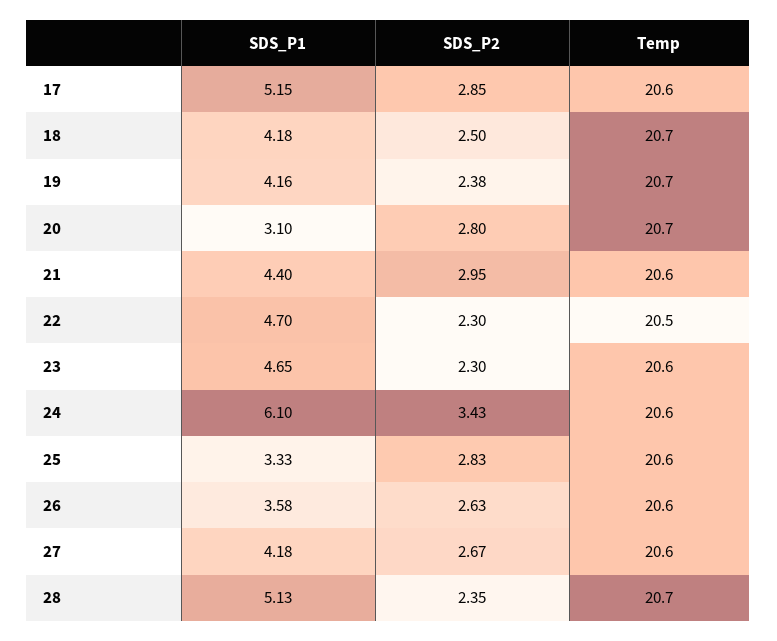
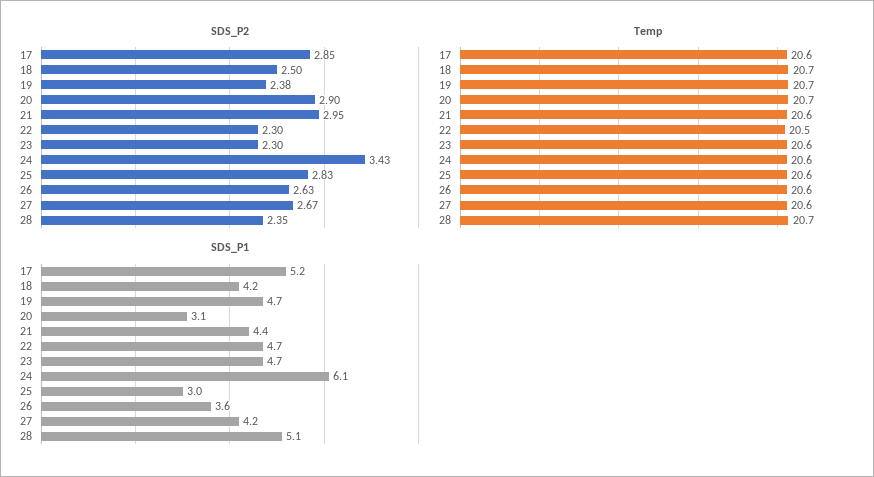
  {
    "SDS_P1": {
      "17": 5.15,
      "18": 4.18,
-     "19": 4.16,
+     "19": 4.7,
      "20": 3.1,
      "21": 4.4,
      "22": 4.7,
      "23": 4.65,
      "24": 6.1,
-     "25": 3.33,
+     "25": 3,
      "26": 3.58,
      "27": 4.18,
      "28": 5.13
    },
    "SDS_P2": {
      "17": 2.85,
      "18": 2.5,
      "19": 2.38,
-     "20": 2.8,
+     "20": 2.9,
      "21": 2.95,
      "22": 2.3,
      "23": 2.3,
      "24": 3.43,
      "25": 2.83,
      "26": 2.63,
      "27": 2.67,
      "28": 2.35
    },
    "Temp": {
      "17": 20.6,
      "18": 20.7,
      "19": 20.7,
      "20": 20.7,
      "21": 20.6,
      "22": 20.5,
      "23": 20.6,
      "24": 20.6,
      "25": 20.6,
      "26": 20.6,
      "27": 20.6,
      "28": 20.7
    }
  }

